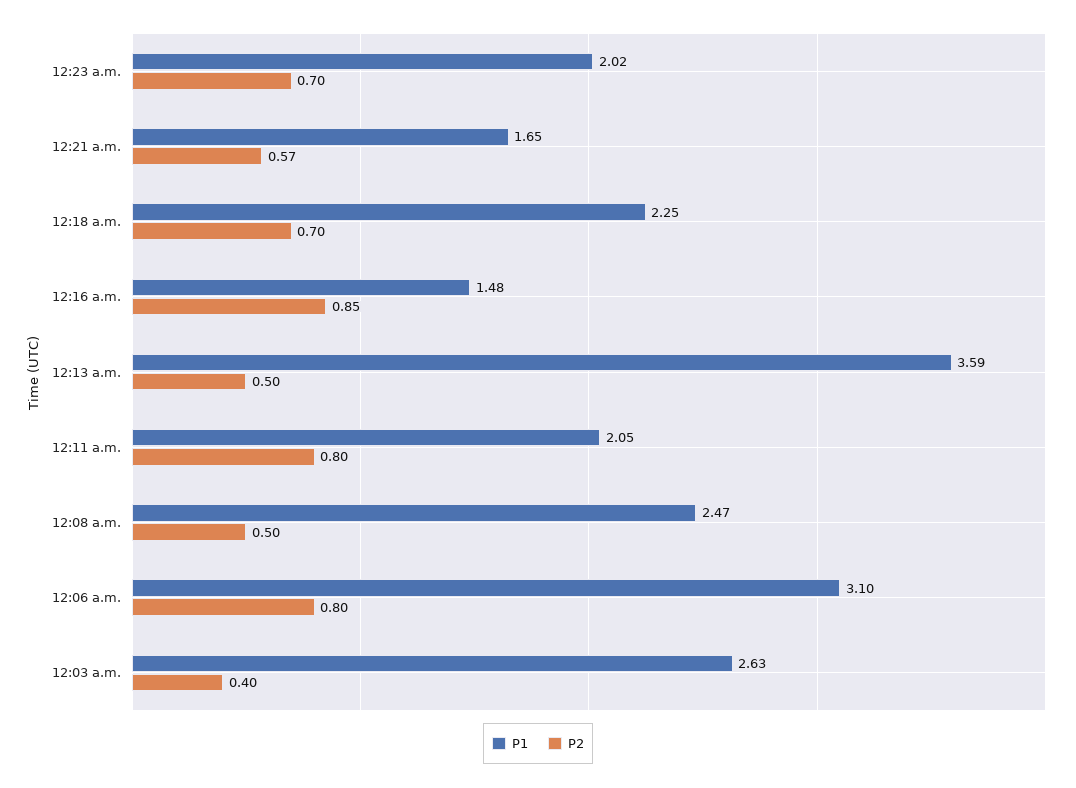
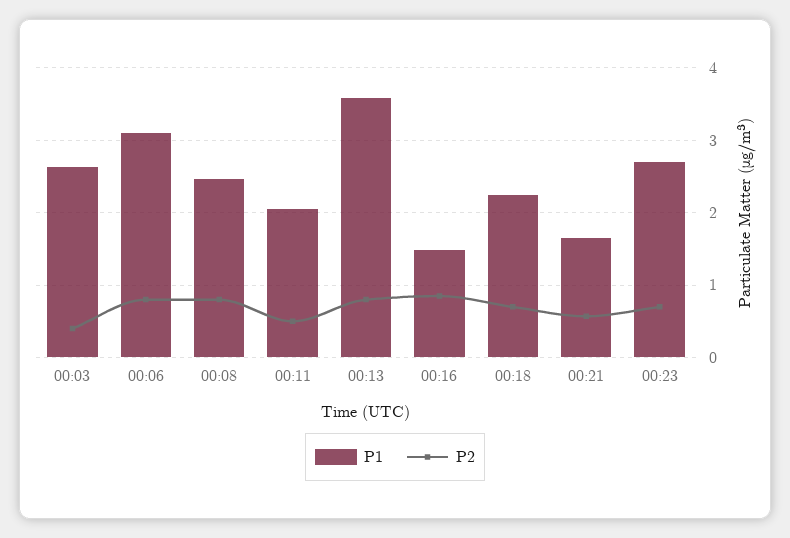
  {
    "P1": {
-     "12:23 a.m.": 2.02,
+     "12:23 a.m.": 2.7,
      "12:21 a.m.": 1.65,
      "12:18 a.m.": 2.25,
      "12:16 a.m.": 1.48,
      "12:13 a.m.": 3.59,
      "12:11 a.m.": 2.05,
      "12:08 a.m.": 2.47,
      "12:06 a.m.": 3.1,
      "12:03 a.m.": 2.63
    },
    "P2": {
      "12:23 a.m.": 0.7,
      "12:21 a.m.": 0.57,
      "12:18 a.m.": 0.7,
      "12:16 a.m.": 0.85,
-     "12:13 a.m.": 0.5,
+     "12:13 a.m.": 0.8,
-     "12:11 a.m.": 0.8,
+     "12:11 a.m.": 0.5,
-     "12:08 a.m.": 0.5,
+     "12:08 a.m.": 0.8,
      "12:06 a.m.": 0.8,
      "12:03 a.m.": 0.4
    }
  }

